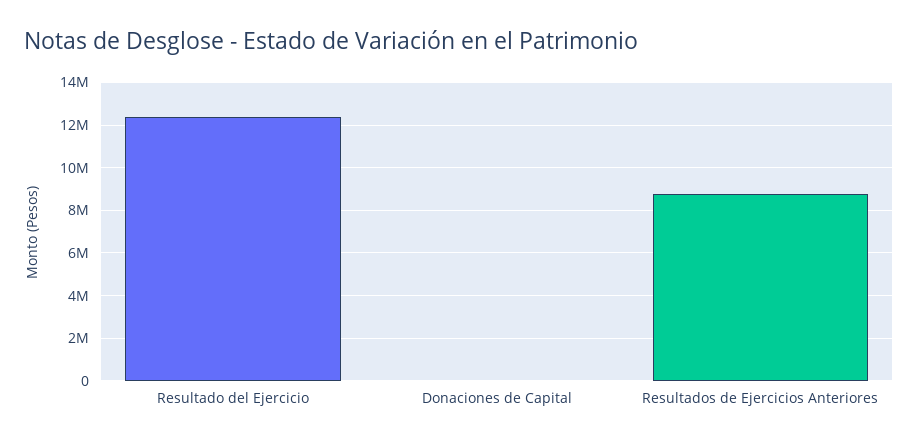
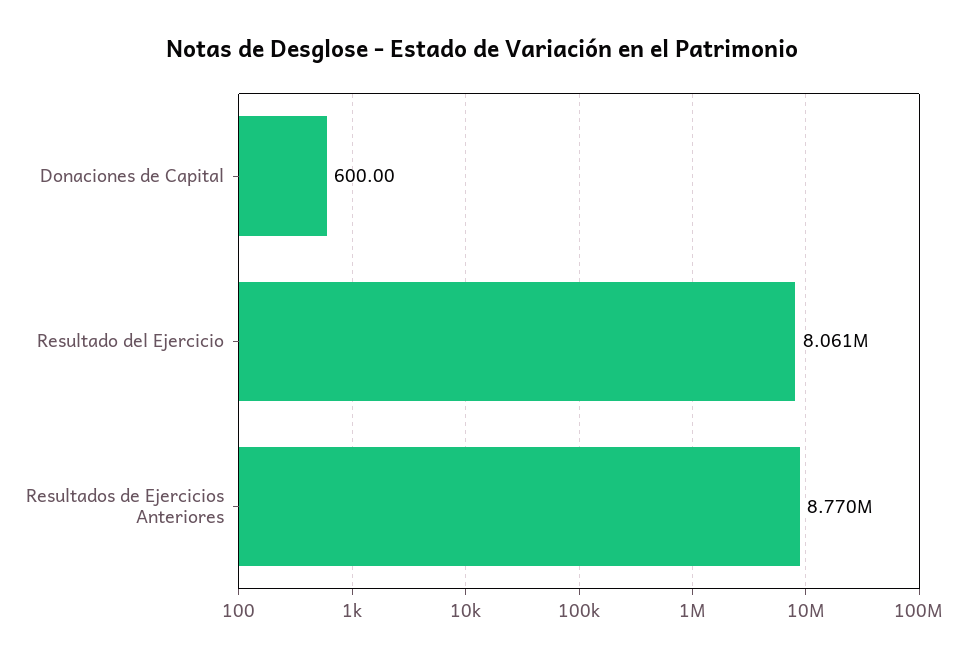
  {
-   "Resultado del Ejercicio": 12500000,
+   "Resultado del Ejercicio": 8061000,
    "Donaciones de Capital": 600,
    "Resultados de Ejercicios Anteriores": 8770000
  }

